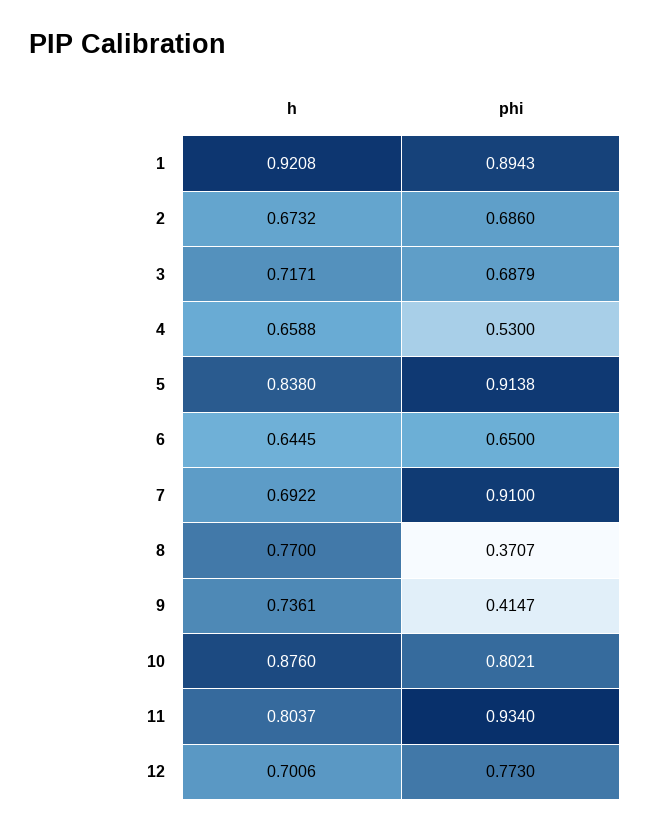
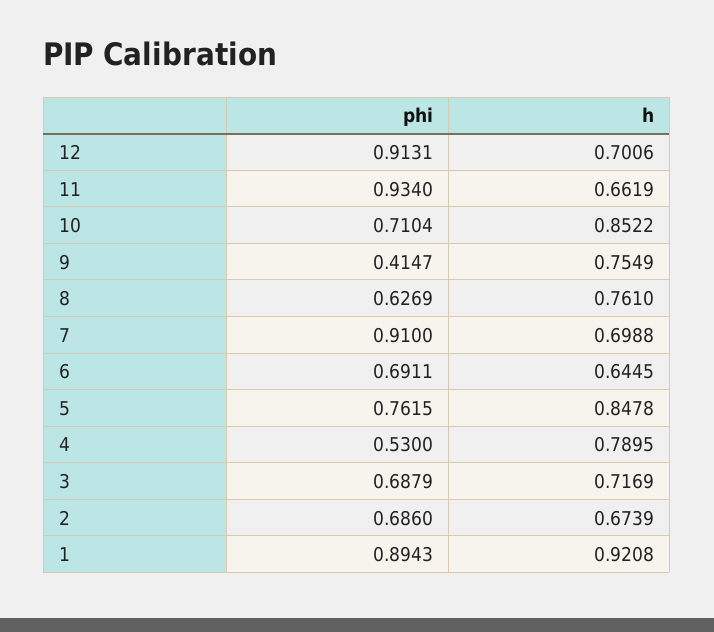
  {
    "h": {
      "1": 0.9208,
-     "2": 0.6732,
+     "2": 0.6739,
-     "3": 0.7171,
+     "3": 0.7169,
-     "4": 0.6588,
+     "4": 0.7895,
-     "5": 0.838,
+     "5": 0.8478,
      "6": 0.6445,
-     "7": 0.6922,
+     "7": 0.6988,
-     "8": 0.77,
+     "8": 0.761,
-     "9": 0.7361,
+     "9": 0.7549,
-     "10": 0.876,
+     "10": 0.8522,
-     "11": 0.8037,
+     "11": 0.6619,
      "12": 0.7006
    },
    "phi": {
      "1": 0.8943,
      "2": 0.686,
      "3": 0.6879,
      "4": 0.53,
-     "5": 0.9138,
+     "5": 0.7615,
-     "6": 0.65,
+     "6": 0.6911,
      "7": 0.91,
-     "8": 0.3707,
+     "8": 0.6269,
      "9": 0.4147,
-     "10": 0.8021,
+     "10": 0.7104,
      "11": 0.934,
-     "12": 0.773
+     "12": 0.9131
    }
  }

